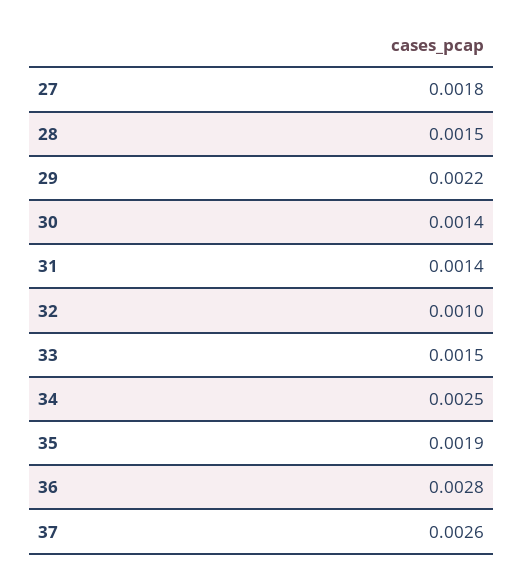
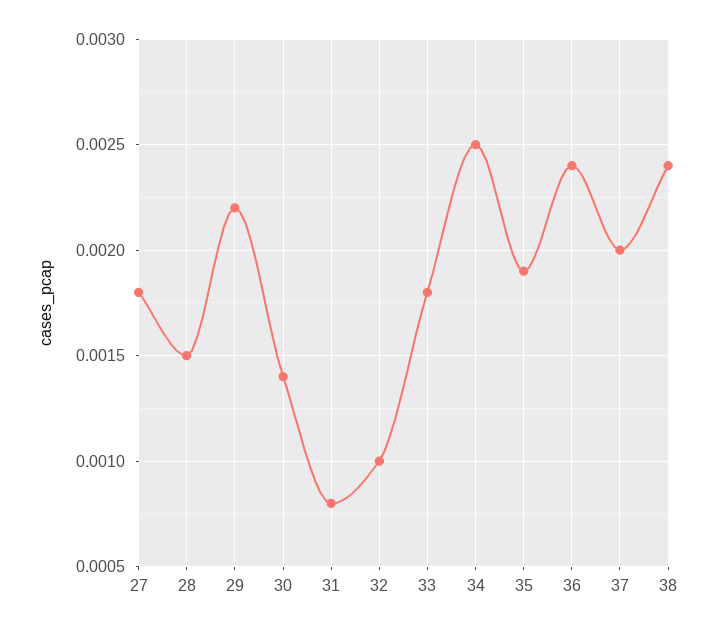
  {
    "27": 0.0018,
    "28": 0.0015,
    "29": 0.0022,
    "30": 0.0014,
-   "31": 0.0014,
+   "31": 0.0008,
    "32": 0.001,
-   "33": 0.0015,
+   "33": 0.0018,
    "34": 0.0025,
    "35": 0.0019,
-   "36": 0.0028,
+   "36": 0.0024,
-   "37": 0.0026
+   "37": 0.002,
+   "38": 0.0024
  }

